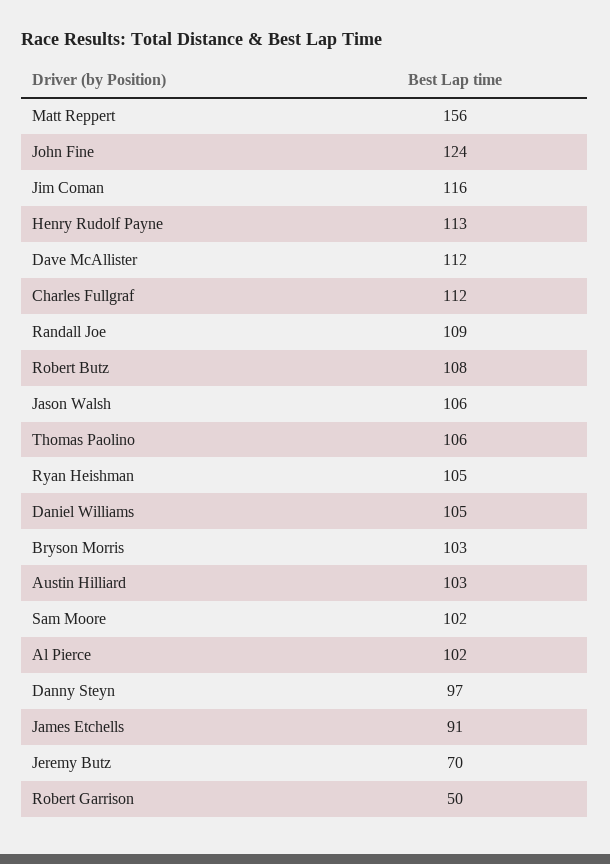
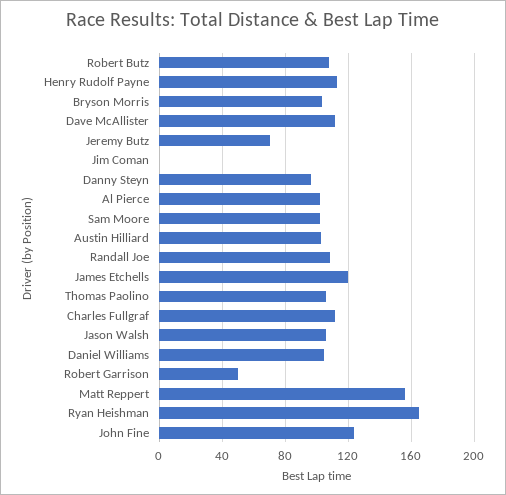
  {
    "Matt Reppert": 156,
    "John Fine": 124,
-   "Jim Coman": 116,
+   "Jim Coman": 0,
    "Henry Rudolf Payne": 113,
    "Dave McAllister": 112,
    "Charles Fullgraf": 112,
    "Randall Joe": 109,
    "Robert Butz": 108,
    "Jason Walsh": 106,
    "Thomas Paolino": 106,
-   "Ryan Heishman": 105,
+   "Ryan Heishman": 165,
    "Daniel Williams": 105,
    "Bryson Morris": 103,
    "Austin Hilliard": 103,
    "Sam Moore": 102,
    "Al Pierce": 102,
    "Danny Steyn": 97,
-   "James Etchells": 91,
+   "James Etchells": 120,
    "Jeremy Butz": 70,
    "Robert Garrison": 50
  }

